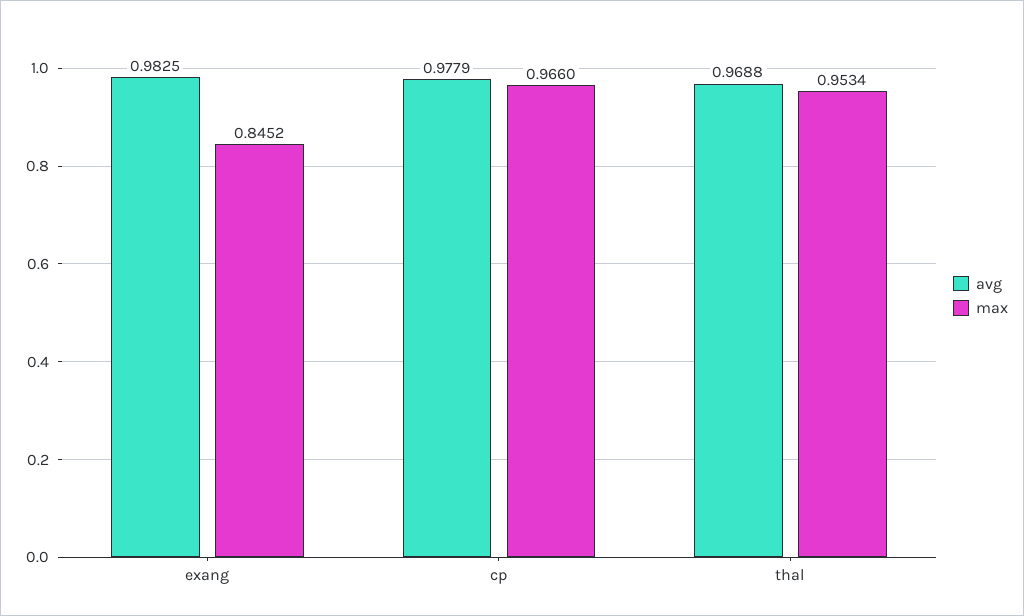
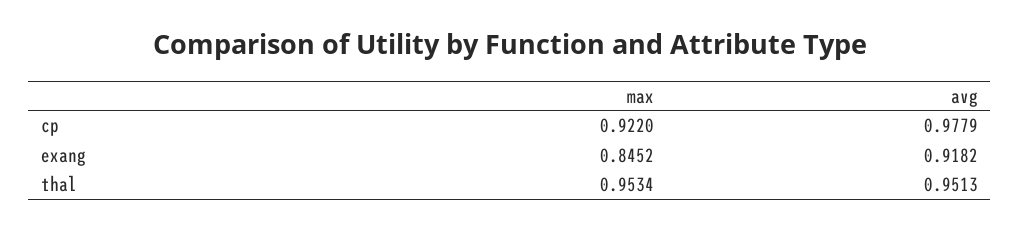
  {
    "avg": {
-     "exang": 0.9825,
+     "exang": 0.9182,
      "cp": 0.9779,
-     "thal": 0.9688
+     "thal": 0.9513
    },
    "max": {
      "exang": 0.8452,
-     "cp": 0.966,
+     "cp": 0.922,
      "thal": 0.9534
    }
  }

